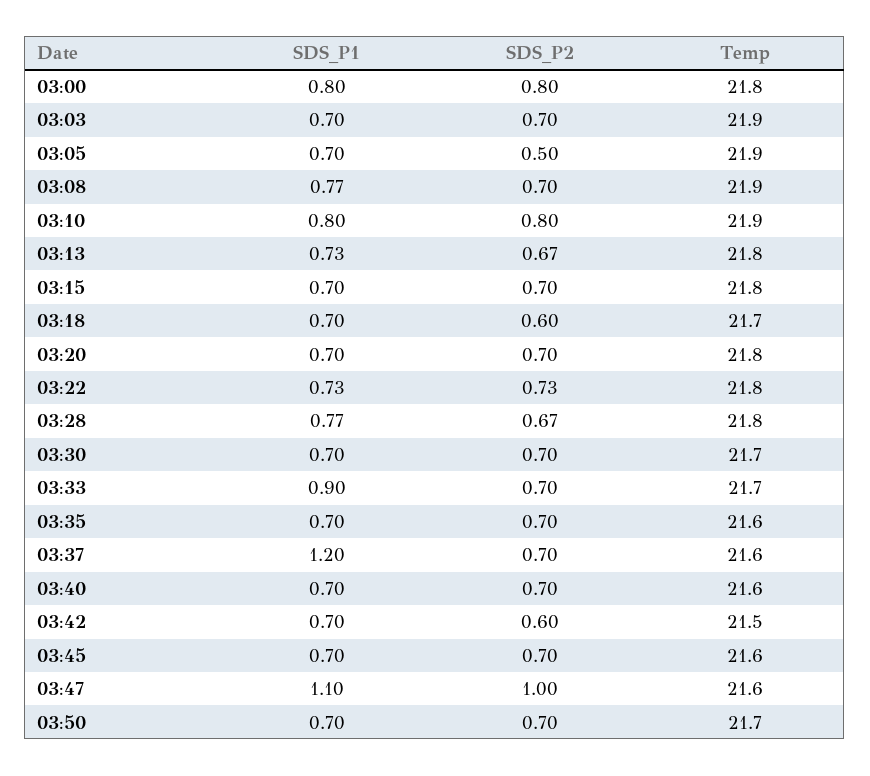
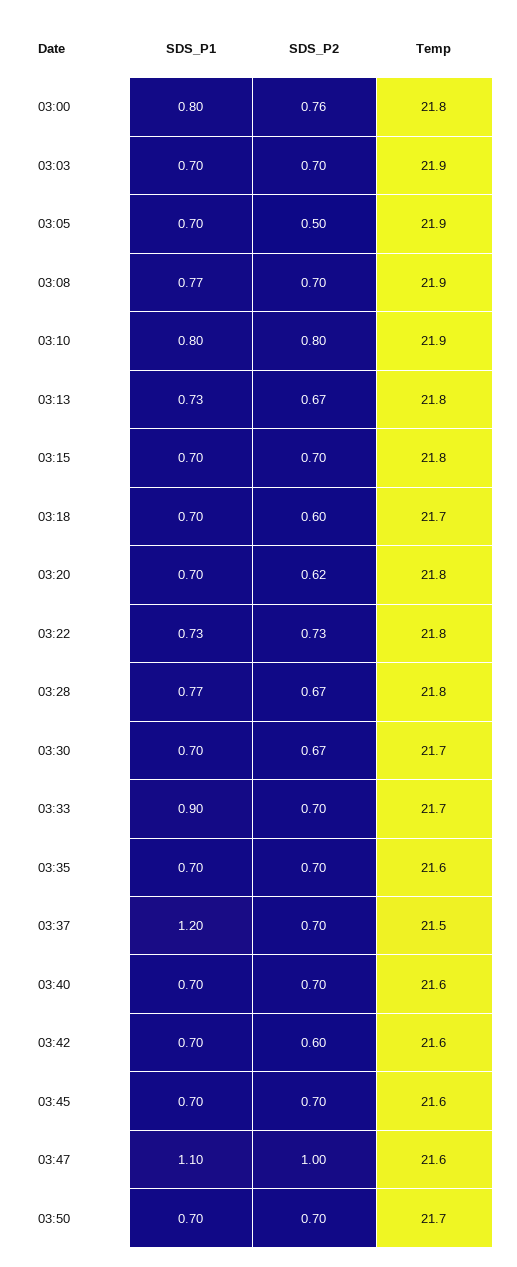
  {
    "SDS_P1": {
      "03:00": 0.8,
      "03:03": 0.7,
      "03:05": 0.7,
      "03:08": 0.77,
      "03:10": 0.8,
      "03:13": 0.73,
      "03:15": 0.7,
      "03:18": 0.7,
      "03:20": 0.7,
      "03:22": 0.73,
      "03:28": 0.77,
      "03:30": 0.7,
      "03:33": 0.9,
      "03:35": 0.7,
      "03:37": 1.2,
      "03:40": 0.7,
      "03:42": 0.7,
      "03:45": 0.7,
      "03:47": 1.1,
      "03:50": 0.7
    },
    "SDS_P2": {
-     "03:00": 0.8,
+     "03:00": 0.76,
      "03:03": 0.7,
      "03:05": 0.5,
      "03:08": 0.7,
      "03:10": 0.8,
      "03:13": 0.67,
      "03:15": 0.7,
      "03:18": 0.6,
-     "03:20": 0.7,
+     "03:20": 0.62,
      "03:22": 0.73,
      "03:28": 0.67,
-     "03:30": 0.7,
+     "03:30": 0.67,
      "03:33": 0.7,
      "03:35": 0.7,
      "03:37": 0.7,
      "03:40": 0.7,
      "03:42": 0.6,
      "03:45": 0.7,
      "03:47": 1,
      "03:50": 0.7
    },
    "Temp": {
      "03:00": 21.8,
      "03:03": 21.9,
      "03:05": 21.9,
      "03:08": 21.9,
      "03:10": 21.9,
      "03:13": 21.8,
      "03:15": 21.8,
      "03:18": 21.7,
      "03:20": 21.8,
      "03:22": 21.8,
      "03:28": 21.8,
      "03:30": 21.7,
      "03:33": 21.7,
      "03:35": 21.6,
-     "03:37": 21.6,
+     "03:37": 21.5,
      "03:40": 21.6,
-     "03:42": 21.5,
+     "03:42": 21.6,
      "03:45": 21.6,
      "03:47": 21.6,
      "03:50": 21.7
    }
  }

